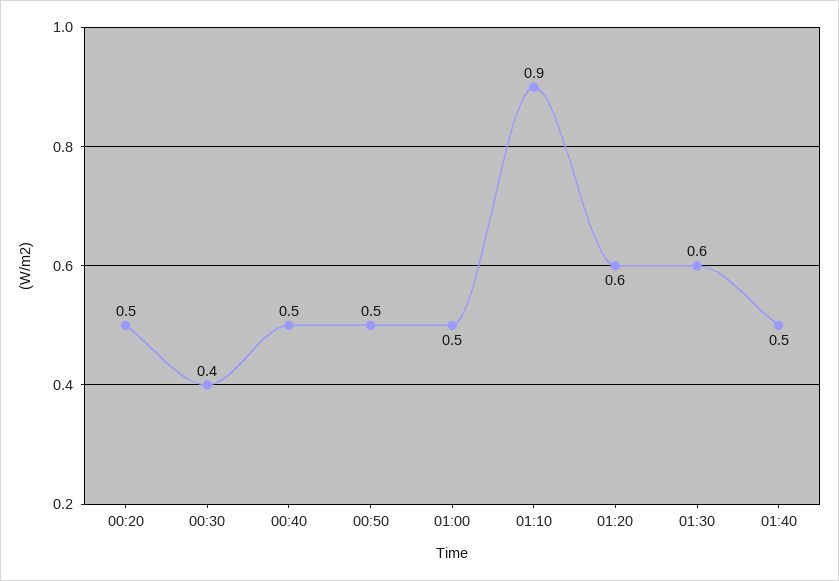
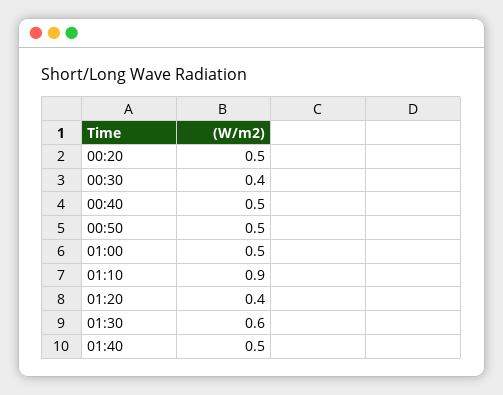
  {
    "00:20": 0.5,
    "00:30": 0.4,
    "00:40": 0.5,
    "00:50": 0.5,
    "01:00": 0.5,
    "01:10": 0.9,
-   "01:20": 0.6,
+   "01:20": 0.4,
    "01:30": 0.6,
    "01:40": 0.5
  }

